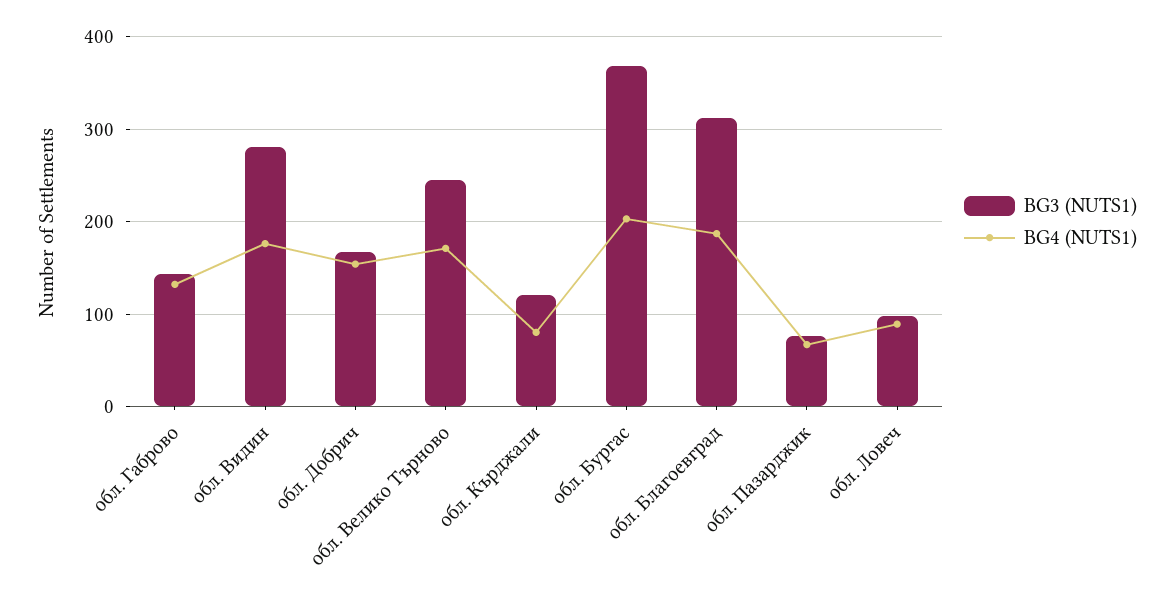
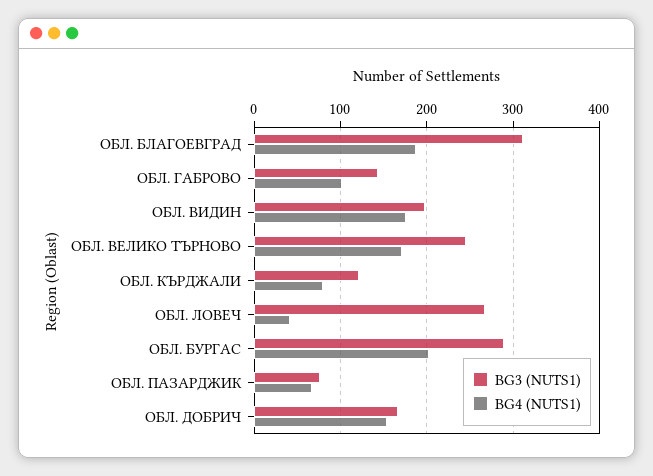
  {
    "BG3 (NUTS1)": {
      "обл. Габрово": 140,
-     "обл. Видин": 280,
+     "обл. Видин": 200,
      "обл. Добрич": 170,
      "обл. Велико Търново": 250,
      "обл. Кърджали": 120,
-     "обл. Бургас": 370,
+     "обл. Бургас": 290,
      "обл. Благоевград": 310,
      "обл. Пазарджик": 80,
-     "обл. Ловеч": 100
+     "обл. Ловеч": 270
    },
    "BG4 (NUTS1)": {
-     "обл. Габрово": 130,
+     "обл. Габрово": 100,
      "обл. Видин": 180,
      "обл. Добрич": 150,
      "обл. Велико Търново": 170,
      "обл. Кърджали": 80,
      "обл. Бургас": 200,
      "обл. Благоевград": 190,
      "обл. Пазарджик": 70,
-     "обл. Ловеч": 90
+     "обл. Ловеч": 40
    }
  }

